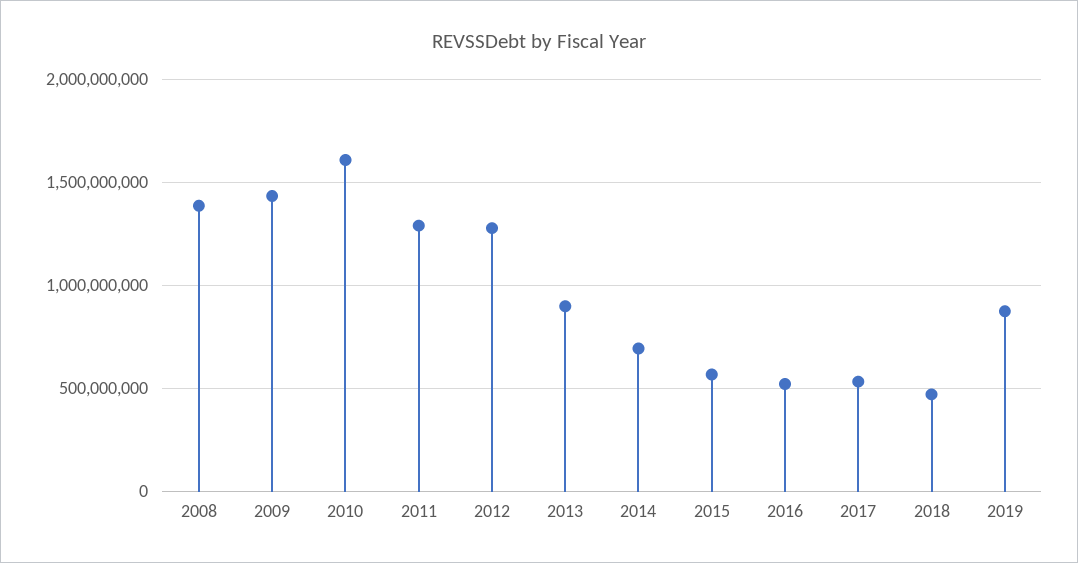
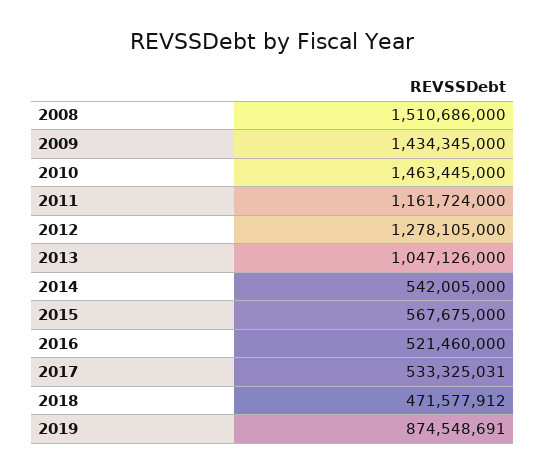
  {
-   "2008": 1400000000,
+   "2008": 1510686000,
    "2009": 1434345000,
-   "2010": 1600000000,
+   "2010": 1463445000,
-   "2011": 1300000000,
+   "2011": 1161724000,
    "2012": 1278105000,
-   "2013": 900000000,
+   "2013": 1047126000,
-   "2014": 700000000,
+   "2014": 542005000,
    "2015": 567675000,
    "2016": 521460000,
    "2017": 533325031,
    "2018": 471577912,
    "2019": 874548691
  }

